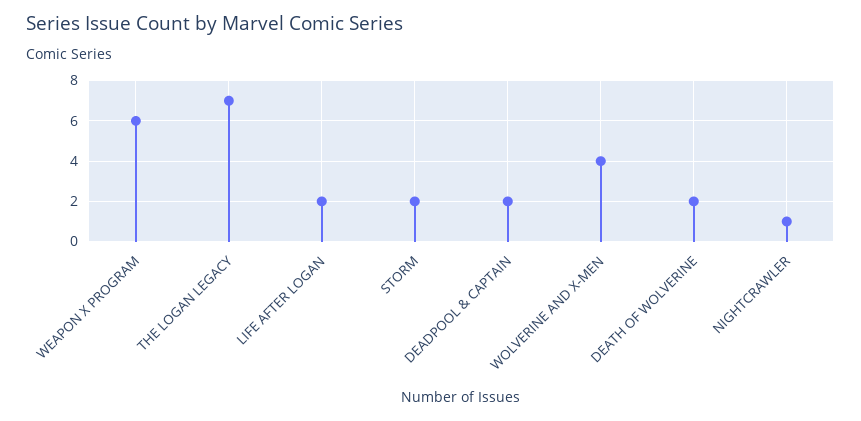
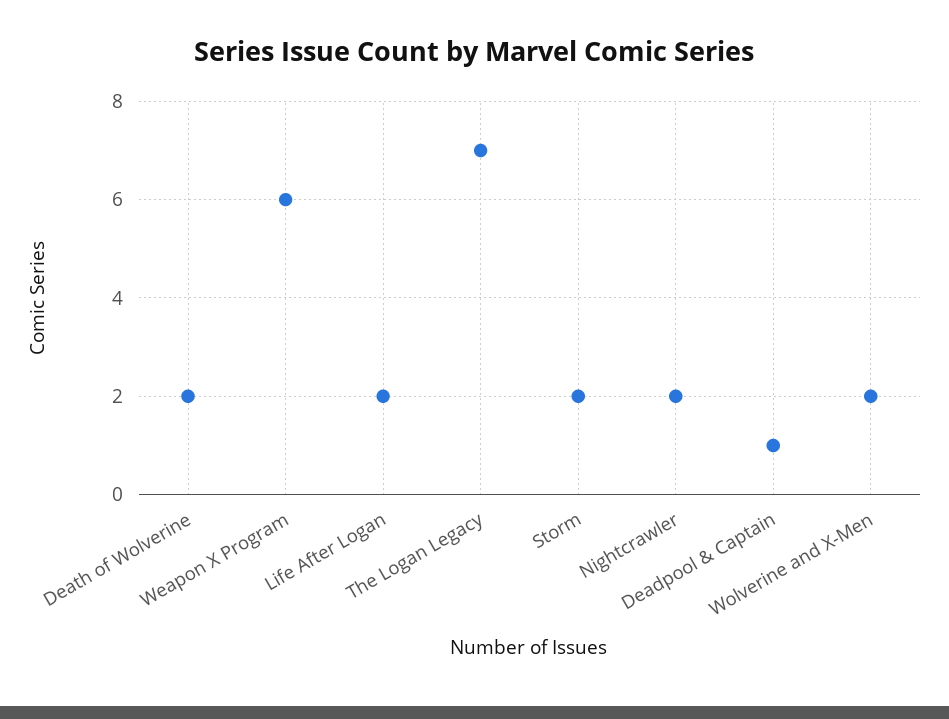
  {
    "WEAPON X PROGRAM": 6,
    "THE LOGAN LEGACY": 7,
    "LIFE AFTER LOGAN": 2,
    "STORM": 2,
-   "DEADPOOL & CAPTAIN": 2,
+   "DEADPOOL & CAPTAIN": 1,
-   "WOLVERINE AND X-MEN": 4,
+   "WOLVERINE AND X-MEN": 2,
    "DEATH OF WOLVERINE": 2,
-   "NIGHTCRAWLER": 1
+   "NIGHTCRAWLER": 2
  }

